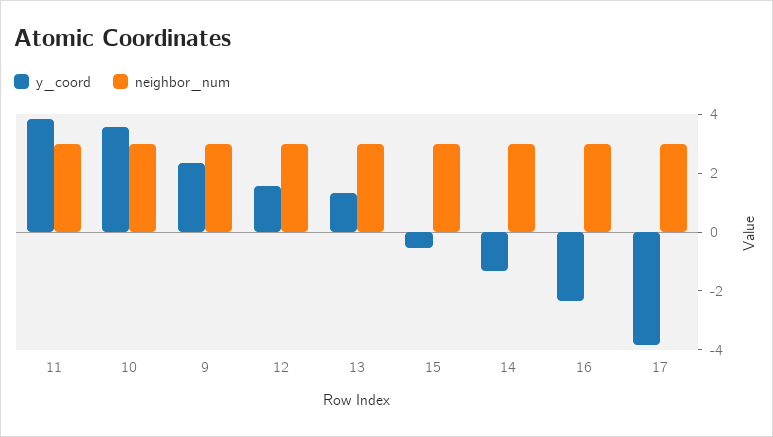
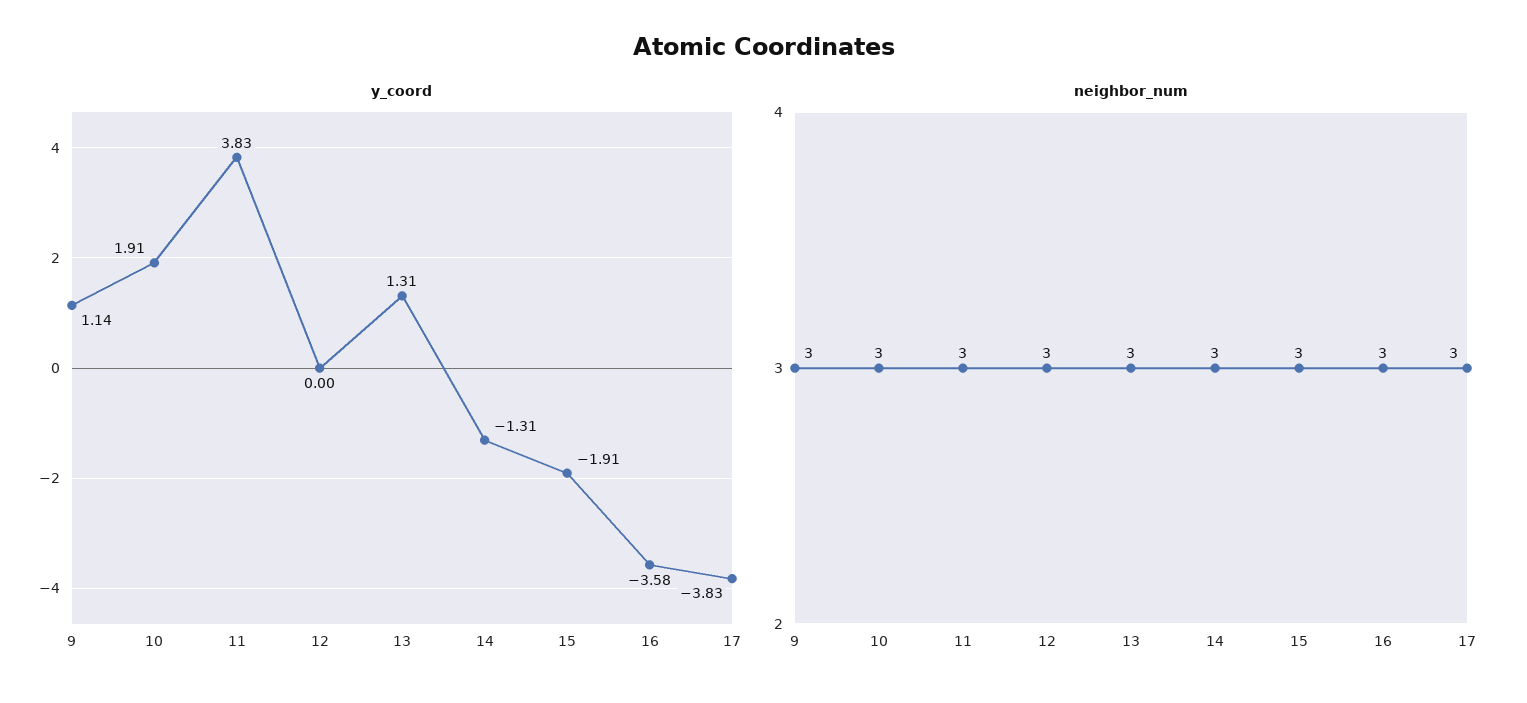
  {
    "y_coord": {
      "11": 3.83,
-     "10": 3.5,
+     "10": 1.91,
-     "9": 2.5,
+     "9": 1.14,
-     "12": 1.5,
+     "12": 0,
      "13": 1.31,
-     "15": -0.5,
+     "15": -1.91,
      "14": -1.31,
-     "16": -2.5,
+     "16": -3.58,
      "17": -3.83
    },
    "neighbor_num": {
      "11": 3,
      "10": 3,
      "9": 3,
      "12": 3,
      "13": 3,
      "15": 3,
      "14": 3,
      "16": 3,
      "17": 3
    }
  }

